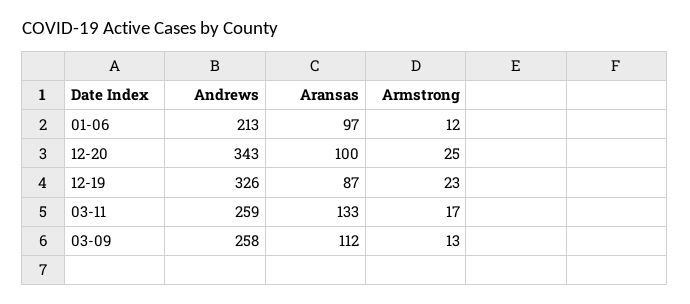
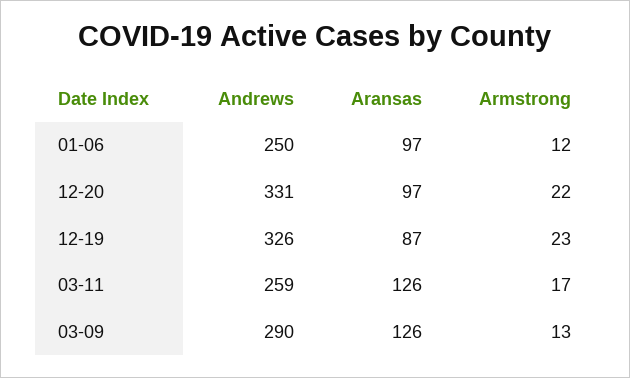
  {
    "Andrews": {
-     "01-06": 213,
+     "01-06": 250,
-     "12-20": 343,
+     "12-20": 331,
      "12-19": 326,
      "03-11": 259,
-     "03-09": 258
+     "03-09": 290
    },
    "Aransas": {
      "01-06": 97,
-     "12-20": 100,
+     "12-20": 97,
      "12-19": 87,
-     "03-11": 133,
+     "03-11": 126,
-     "03-09": 112
+     "03-09": 126
    },
    "Armstrong": {
      "01-06": 12,
-     "12-20": 25,
+     "12-20": 22,
      "12-19": 23,
      "03-11": 17,
      "03-09": 13
    }
  }

